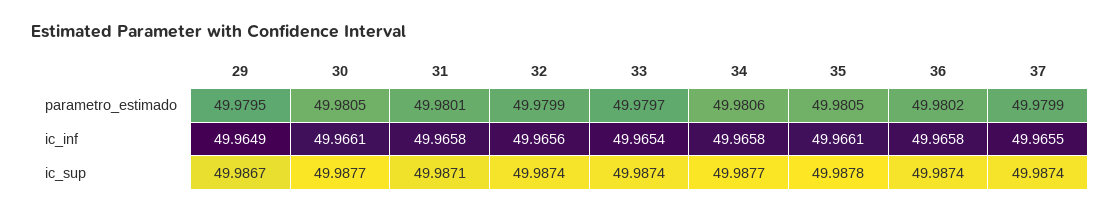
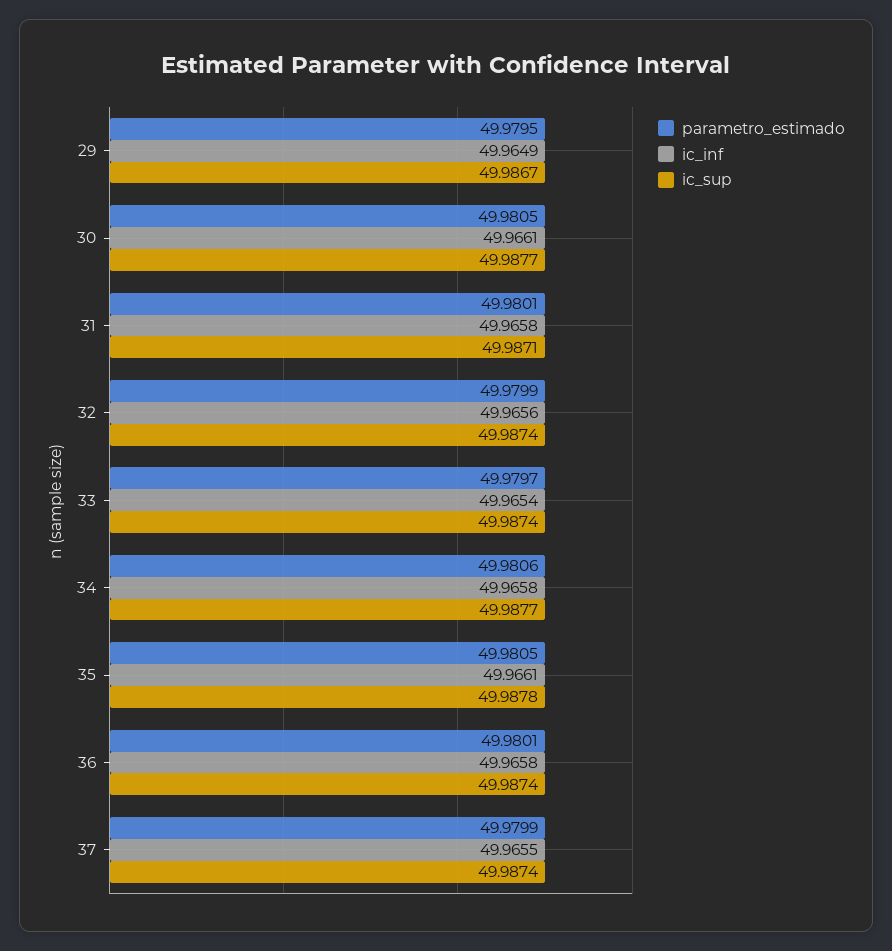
  {
    "parametro_estimado": {
      "29": 49.9795,
      "30": 49.9805,
      "31": 49.9801,
      "32": 49.9799,
      "33": 49.9797,
      "34": 49.9806,
      "35": 49.9805,
-     "36": 49.9802,
+     "36": 49.9801,
      "37": 49.9799
    },
    "ic_inf": {
      "29": 49.9649,
      "30": 49.9661,
      "31": 49.9658,
      "32": 49.9656,
      "33": 49.9654,
      "34": 49.9658,
      "35": 49.9661,
      "36": 49.9658,
      "37": 49.9655
    },
    "ic_sup": {
      "29": 49.9867,
      "30": 49.9877,
      "31": 49.9871,
      "32": 49.9874,
      "33": 49.9874,
      "34": 49.9877,
      "35": 49.9878,
      "36": 49.9874,
      "37": 49.9874
    }
  }

